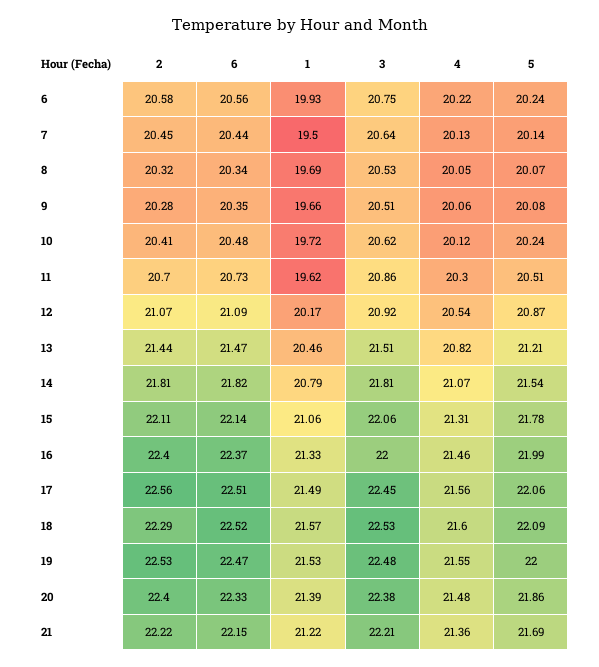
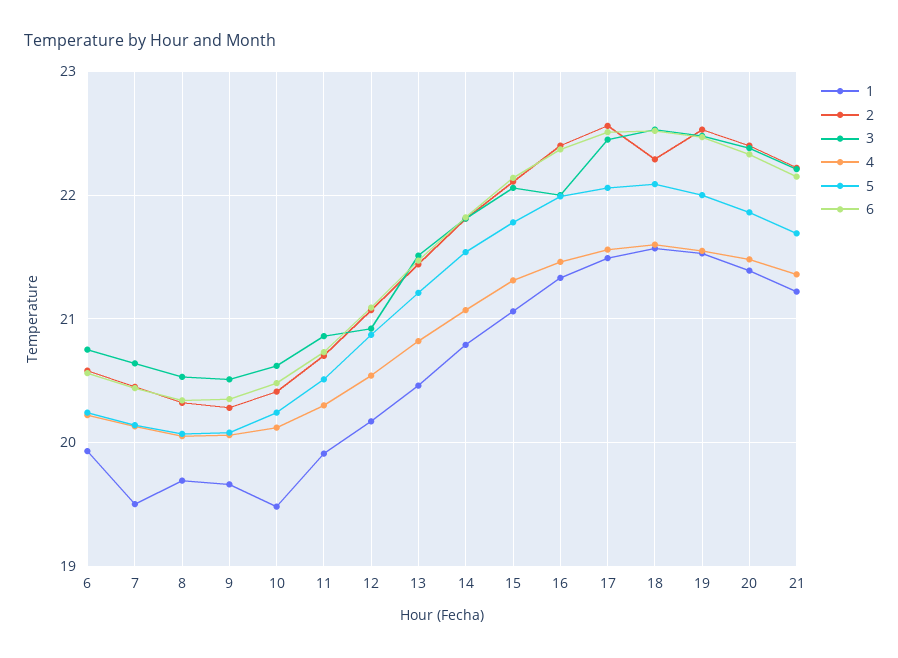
  {
    "2": {
      "6": 20.58,
      "7": 20.45,
      "8": 20.32,
      "9": 20.28,
      "10": 20.41,
      "11": 20.7,
      "12": 21.07,
      "13": 21.44,
      "14": 21.81,
      "15": 22.11,
      "16": 22.4,
      "17": 22.56,
      "18": 22.29,
      "19": 22.53,
      "20": 22.4,
      "21": 22.22
    },
    "6": {
      "6": 20.56,
      "7": 20.44,
      "8": 20.34,
      "9": 20.35,
      "10": 20.48,
      "11": 20.73,
      "12": 21.09,
      "13": 21.47,
      "14": 21.82,
      "15": 22.14,
      "16": 22.37,
      "17": 22.51,
      "18": 22.52,
      "19": 22.47,
      "20": 22.33,
      "21": 22.15
    },
    "1": {
      "6": 19.93,
      "7": 19.5,
      "8": 19.69,
      "9": 19.66,
-     "10": 19.72,
+     "10": 19.5,
-     "11": 19.62,
+     "11": 19.9,
      "12": 20.17,
      "13": 20.46,
      "14": 20.79,
      "15": 21.06,
      "16": 21.33,
      "17": 21.49,
      "18": 21.57,
      "19": 21.53,
      "20": 21.39,
      "21": 21.22
    },
    "3": {
      "6": 20.75,
      "7": 20.64,
      "8": 20.53,
      "9": 20.51,
      "10": 20.62,
      "11": 20.86,
      "12": 20.92,
      "13": 21.51,
      "14": 21.81,
      "15": 22.06,
      "16": 22,
      "17": 22.45,
      "18": 22.53,
      "19": 22.48,
      "20": 22.38,
      "21": 22.21
    },
    "4": {
      "6": 20.22,
      "7": 20.13,
      "8": 20.05,
      "9": 20.06,
      "10": 20.12,
      "11": 20.3,
      "12": 20.54,
      "13": 20.82,
      "14": 21.07,
      "15": 21.31,
      "16": 21.46,
      "17": 21.56,
      "18": 21.6,
      "19": 21.55,
      "20": 21.48,
      "21": 21.36
    },
    "5": {
      "6": 20.24,
      "7": 20.14,
      "8": 20.07,
      "9": 20.08,
      "10": 20.24,
      "11": 20.51,
      "12": 20.87,
      "13": 21.21,
      "14": 21.54,
      "15": 21.78,
      "16": 21.99,
      "17": 22.06,
      "18": 22.09,
      "19": 22,
      "20": 21.86,
      "21": 21.69
    }
  }

